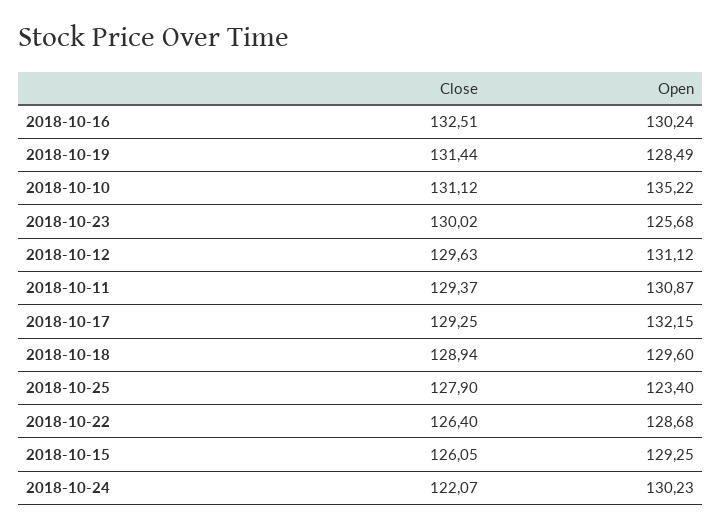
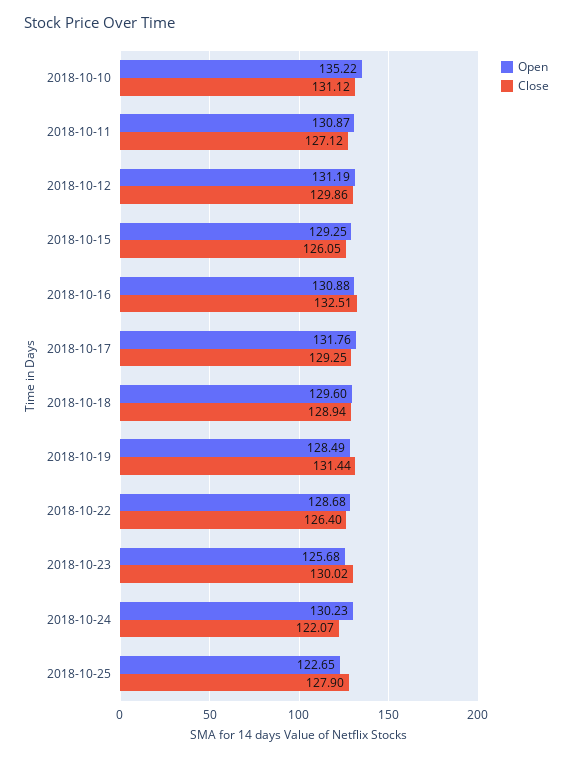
  {
    "Close": {
      "2018-10-16": 132.51,
      "2018-10-19": 131.44,
      "2018-10-10": 131.12,
      "2018-10-23": 130.02,
-     "2018-10-12": 129.63,
+     "2018-10-12": 129.86,
-     "2018-10-11": 129.37,
+     "2018-10-11": 127.12,
      "2018-10-17": 129.25,
      "2018-10-18": 128.94,
      "2018-10-25": 127.9,
      "2018-10-22": 126.4,
      "2018-10-15": 126.05,
      "2018-10-24": 122.07
    },
    "Open": {
-     "2018-10-16": 130.24,
+     "2018-10-16": 130.88,
      "2018-10-19": 128.49,
      "2018-10-10": 135.22,
      "2018-10-23": 125.68,
-     "2018-10-12": 131.12,
+     "2018-10-12": 131.19,
      "2018-10-11": 130.87,
-     "2018-10-17": 132.15,
+     "2018-10-17": 131.76,
      "2018-10-18": 129.6,
-     "2018-10-25": 123.4,
+     "2018-10-25": 122.65,
      "2018-10-22": 128.68,
      "2018-10-15": 129.25,
      "2018-10-24": 130.23
    }
  }

